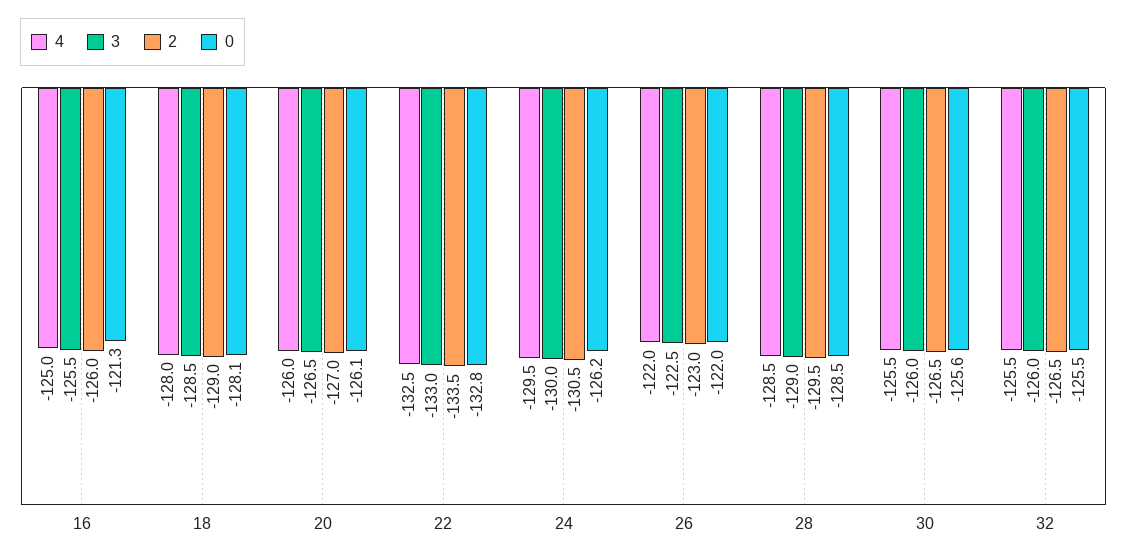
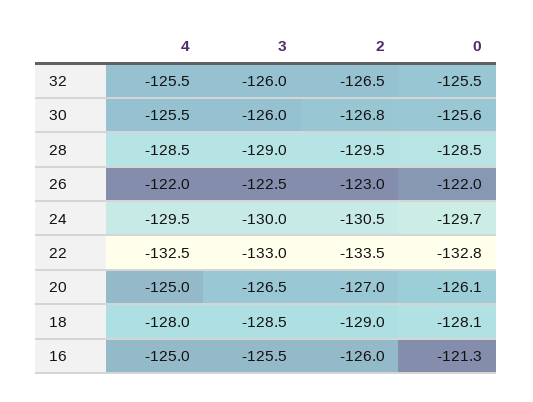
  {
    "4": {
      "16": -125,
      "18": -128,
-     "20": -126,
+     "20": -125,
      "22": -132.5,
      "24": -129.5,
      "26": -122,
      "28": -128.5,
      "30": -125.5,
      "32": -125.5
    },
    "3": {
      "16": -125.5,
      "18": -128.5,
      "20": -126.5,
      "22": -133,
      "24": -130,
      "26": -122.5,
      "28": -129,
      "30": -126,
      "32": -126
    },
    "2": {
      "16": -126,
      "18": -129,
      "20": -127,
      "22": -133.5,
      "24": -130.5,
      "26": -123,
      "28": -129.5,
-     "30": -126.5,
+     "30": -126.8,
      "32": -126.5
    },
    "0": {
      "16": -121.3,
      "18": -128.1,
      "20": -126.1,
      "22": -132.8,
-     "24": -126.2,
+     "24": -129.7,
      "26": -122,
      "28": -128.5,
      "30": -125.6,
      "32": -125.5
    }
  }

